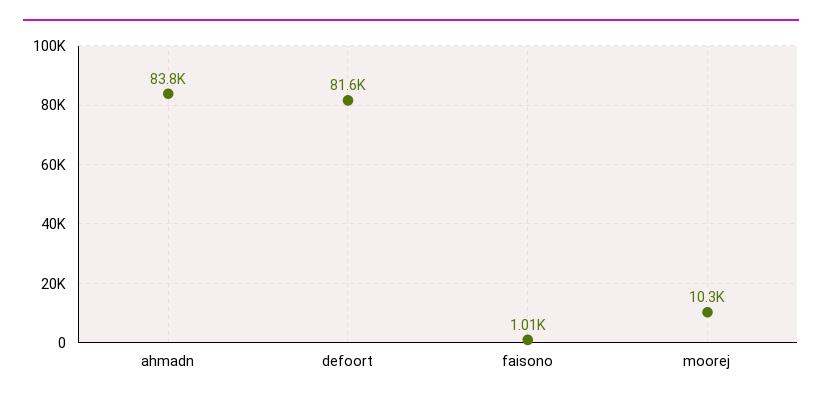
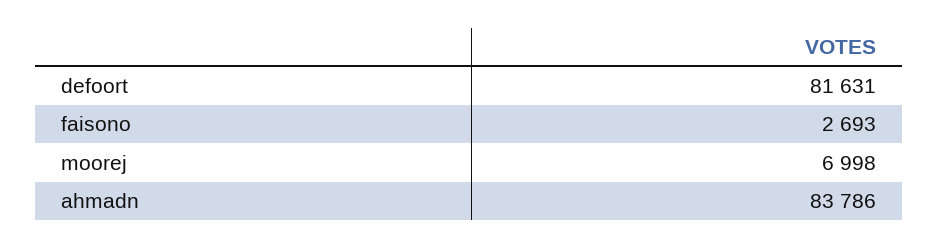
  {
    "ahmadn": 83786,
    "defoort": 81631,
-   "faisono": 1010,
+   "faisono": 2693,
-   "moorej": 10300
+   "moorej": 6998
  }

